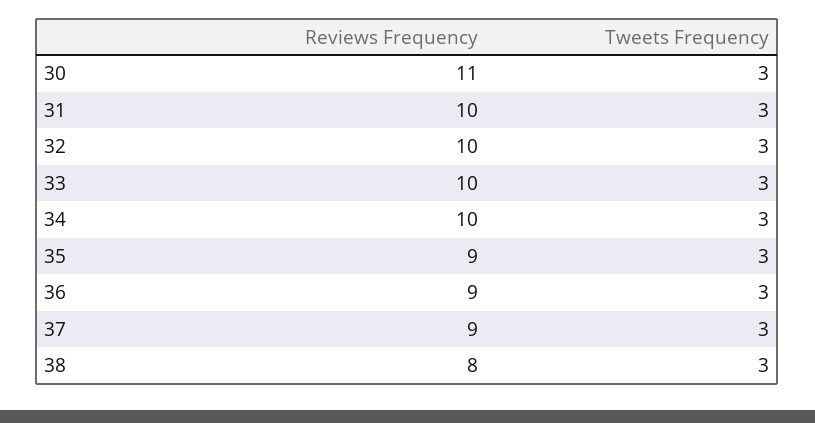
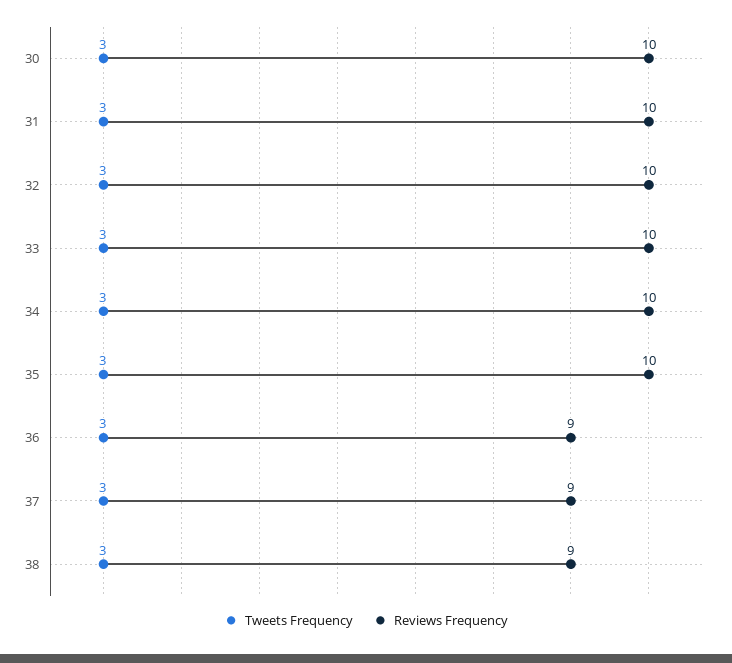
  {
    "Reviews Frequency": {
-     "30": 11,
+     "30": 10,
      "31": 10,
      "32": 10,
      "33": 10,
      "34": 10,
-     "35": 9,
+     "35": 10,
      "36": 9,
      "37": 9,
-     "38": 8
+     "38": 9
    },
    "Tweets Frequency": {
      "30": 3,
      "31": 3,
      "32": 3,
      "33": 3,
      "34": 3,
      "35": 3,
      "36": 3,
      "37": 3,
      "38": 3
    }
  }

